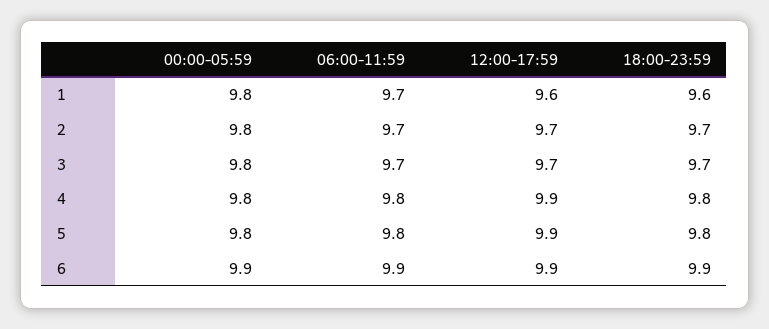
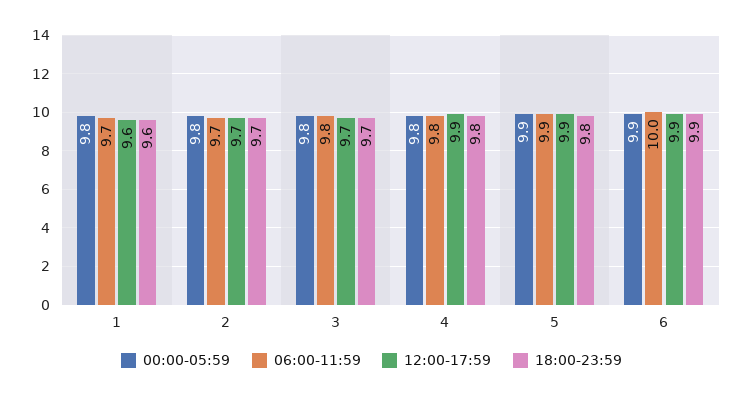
  {
    "00:00-05:59": {
      "1": 9.8,
      "2": 9.8,
      "3": 9.8,
      "4": 9.8,
-     "5": 9.8,
+     "5": 9.9,
      "6": 9.9
    },
    "06:00-11:59": {
      "1": 9.7,
      "2": 9.7,
-     "3": 9.7,
+     "3": 9.8,
      "4": 9.8,
-     "5": 9.8,
+     "5": 9.9,
-     "6": 9.9
+     "6": 10
    },
    "12:00-17:59": {
      "1": 9.6,
      "2": 9.7,
      "3": 9.7,
      "4": 9.9,
      "5": 9.9,
      "6": 9.9
    },
    "18:00-23:59": {
      "1": 9.6,
      "2": 9.7,
      "3": 9.7,
      "4": 9.8,
      "5": 9.8,
      "6": 9.9
    }
  }

